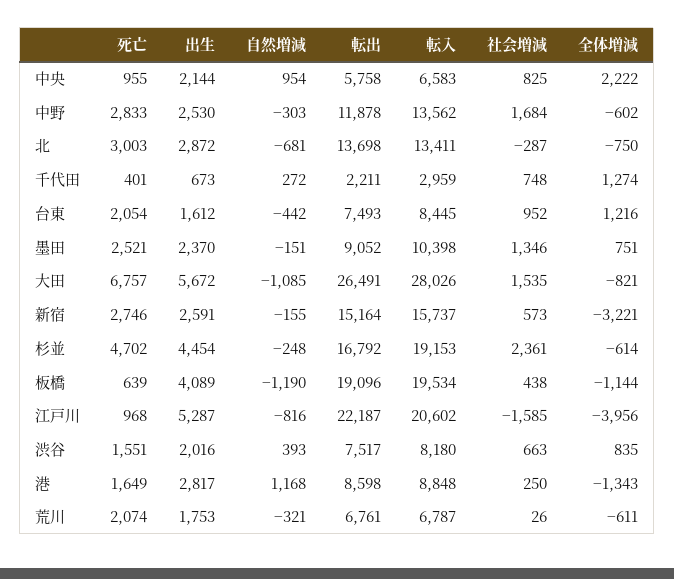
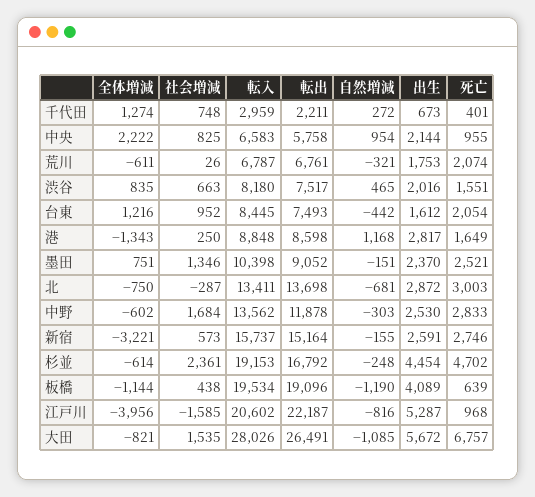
  {
    "死亡": {
      "中央": 955,
      "中野": 2833,
      "北": 3003,
      "千代田": 401,
      "台東": 2054,
      "墨田": 2521,
      "大田": 6757,
      "新宿": 2746,
      "杉並": 4702,
      "板橋": 639,
      "江戸川": 968,
      "渋谷": 1551,
      "港": 1649,
      "荒川": 2074
    },
    "出生": {
      "中央": 2144,
      "中野": 2530,
      "北": 2872,
      "千代田": 673,
      "台東": 1612,
      "墨田": 2370,
      "大田": 5672,
      "新宿": 2591,
      "杉並": 4454,
      "板橋": 4089,
      "江戸川": 5287,
      "渋谷": 2016,
      "港": 2817,
      "荒川": 1753
    },
    "自然増減": {
      "中央": 954,
      "中野": -303,
      "北": -681,
      "千代田": 272,
      "台東": -442,
      "墨田": -151,
      "大田": -1085,
      "新宿": -155,
      "杉並": -248,
      "板橋": -1190,
      "江戸川": -816,
-     "渋谷": 393,
+     "渋谷": 465,
      "港": 1168,
      "荒川": -321
    },
    "転出": {
      "中央": 5758,
      "中野": 11878,
      "北": 13698,
      "千代田": 2211,
      "台東": 7493,
      "墨田": 9052,
      "大田": 26491,
      "新宿": 15164,
      "杉並": 16792,
      "板橋": 19096,
      "江戸川": 22187,
      "渋谷": 7517,
      "港": 8598,
      "荒川": 6761
    },
    "転入": {
      "中央": 6583,
      "中野": 13562,
      "北": 13411,
      "千代田": 2959,
      "台東": 8445,
      "墨田": 10398,
      "大田": 28026,
      "新宿": 15737,
      "杉並": 19153,
      "板橋": 19534,
      "江戸川": 20602,
      "渋谷": 8180,
      "港": 8848,
      "荒川": 6787
    },
    "社会増減": {
      "中央": 825,
      "中野": 1684,
      "北": -287,
      "千代田": 748,
      "台東": 952,
      "墨田": 1346,
      "大田": 1535,
      "新宿": 573,
      "杉並": 2361,
      "板橋": 438,
      "江戸川": -1585,
      "渋谷": 663,
      "港": 250,
      "荒川": 26
    },
    "全体増減": {
      "中央": 2222,
      "中野": -602,
      "北": -750,
      "千代田": 1274,
      "台東": 1216,
      "墨田": 751,
      "大田": -821,
      "新宿": -3221,
      "杉並": -614,
      "板橋": -1144,
      "江戸川": -3956,
      "渋谷": 835,
      "港": -1343,
      "荒川": -611
    }
  }

